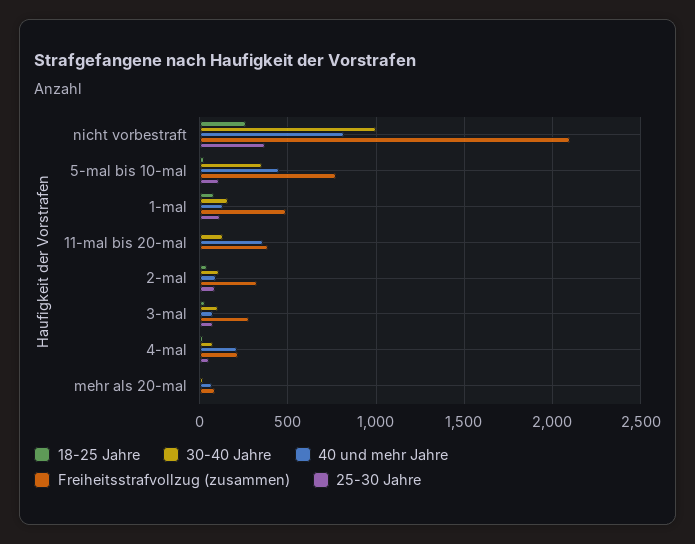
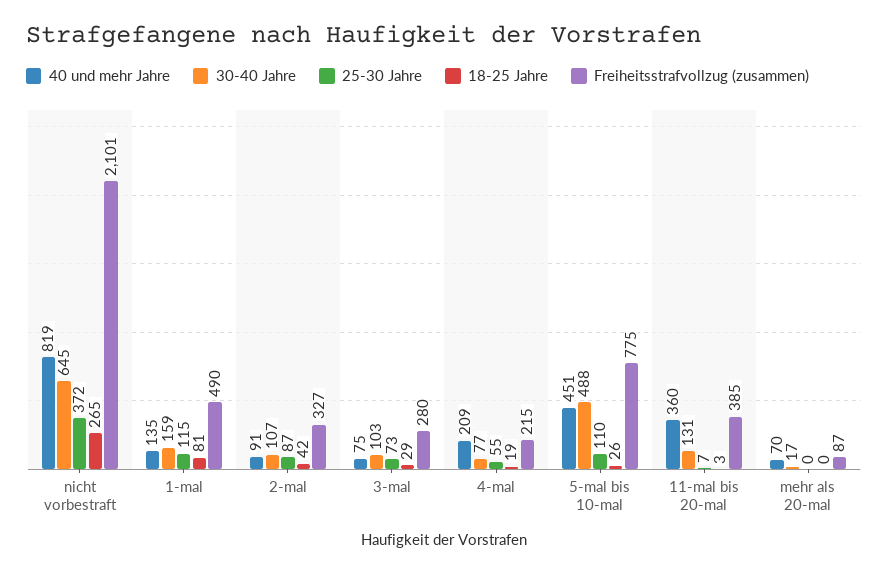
  {
    "18-25 Jahre": {
      "nicht vorbestraft": 265,
      "5-mal bis 10-mal": 26,
      "1-mal": 81,
      "11-mal bis 20-mal": 3,
      "2-mal": 42,
      "3-mal": 29,
      "4-mal": 19,
      "mehr als 20-mal": 0
    },
    "30-40 Jahre": {
-     "nicht vorbestraft": 1000,
+     "nicht vorbestraft": 645,
-     "5-mal bis 10-mal": 350,
+     "5-mal bis 10-mal": 488,
      "1-mal": 159,
      "11-mal bis 20-mal": 131,
      "2-mal": 107,
      "3-mal": 103,
      "4-mal": 77,
      "mehr als 20-mal": 17
    },
    "40 und mehr Jahre": {
      "nicht vorbestraft": 819,
      "5-mal bis 10-mal": 451,
      "1-mal": 135,
      "11-mal bis 20-mal": 360,
      "2-mal": 91,
      "3-mal": 75,
      "4-mal": 209,
      "mehr als 20-mal": 70
    },
    "Freiheitsstrafvollzug (zusammen)": {
      "nicht vorbestraft": 2101,
      "5-mal bis 10-mal": 775,
      "1-mal": 490,
      "11-mal bis 20-mal": 385,
      "2-mal": 327,
      "3-mal": 280,
      "4-mal": 215,
      "mehr als 20-mal": 87
    },
    "25-30 Jahre": {
      "nicht vorbestraft": 372,
      "5-mal bis 10-mal": 110,
      "1-mal": 115,
      "11-mal bis 20-mal": 7,
      "2-mal": 87,
      "3-mal": 73,
      "4-mal": 55,
      "mehr als 20-mal": 0
    }
  }

